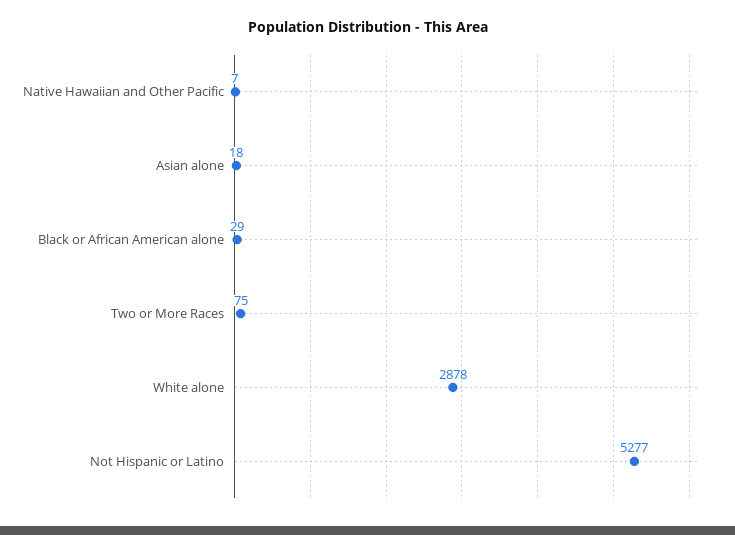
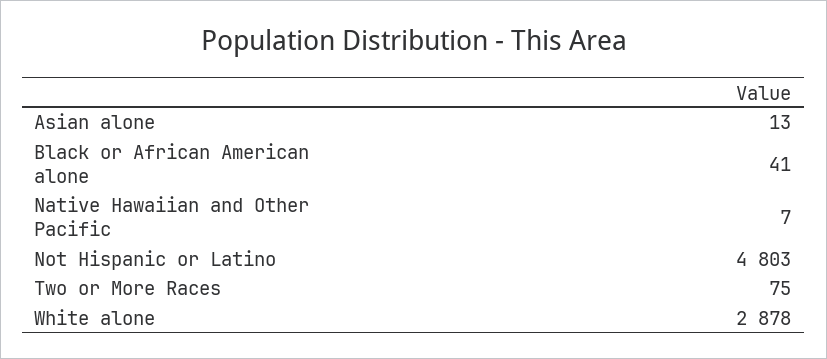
  {
    "Native Hawaiian and Other Pacific": 7,
-   "Asian alone": 18,
+   "Asian alone": 13,
-   "Black or African American alone": 29,
+   "Black or African American alone": 41,
    "Two or More Races": 75,
    "White alone": 2878,
-   "Not Hispanic or Latino": 5277
+   "Not Hispanic or Latino": 4803
  }

